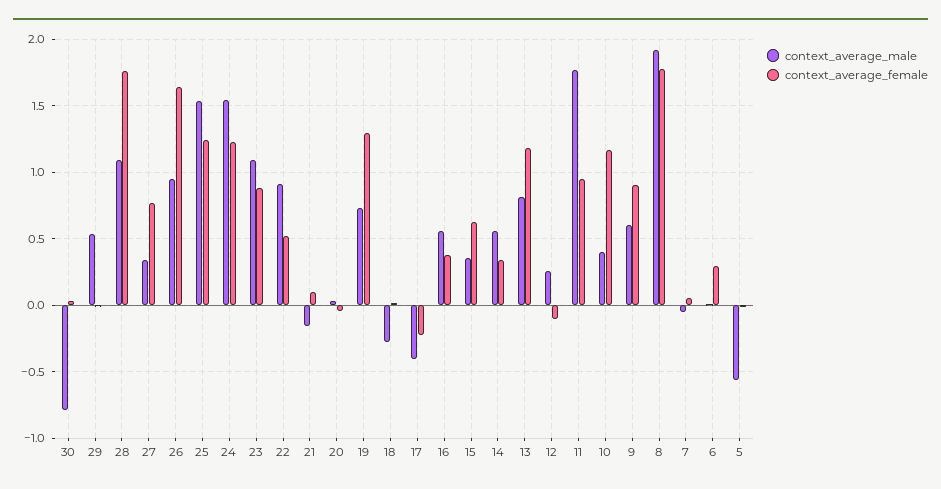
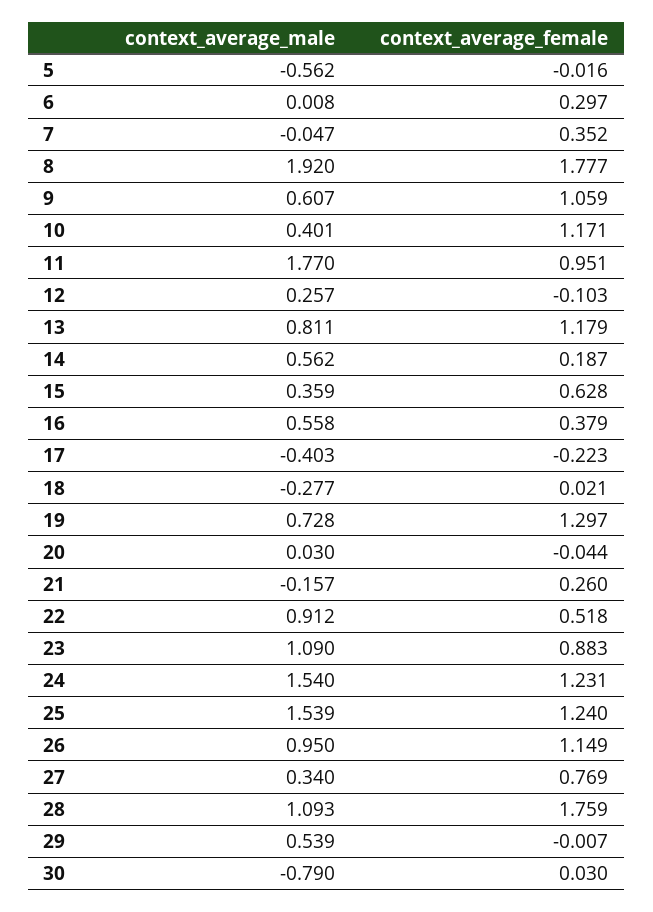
  {
    "context_average_male": {
      "30": -0.79,
      "29": 0.539,
      "28": 1.093,
      "27": 0.34,
      "26": 0.95,
      "25": 1.539,
      "24": 1.54,
      "23": 1.09,
      "22": 0.912,
      "21": -0.157,
      "20": 0.03,
      "19": 0.728,
      "18": -0.277,
      "17": -0.403,
      "16": 0.558,
      "15": 0.359,
      "14": 0.562,
      "13": 0.811,
      "12": 0.257,
      "11": 1.77,
      "10": 0.401,
      "9": 0.607,
      "8": 1.92,
      "7": -0.047,
      "6": 0.008,
      "5": -0.562
    },
    "context_average_female": {
      "30": 0.03,
      "29": -0.007,
      "28": 1.759,
      "27": 0.769,
-     "26": 1.65,
+     "26": 1.149,
      "25": 1.24,
      "24": 1.231,
      "23": 0.883,
      "22": 0.518,
-     "21": 0.1,
+     "21": 0.26,
      "20": -0.044,
      "19": 1.297,
      "18": 0.021,
      "17": -0.223,
      "16": 0.379,
      "15": 0.628,
-     "14": 0.35,
+     "14": 0.187,
      "13": 1.179,
      "12": -0.103,
      "11": 0.951,
      "10": 1.171,
-     "9": 0.9,
+     "9": 1.059,
      "8": 1.777,
-     "7": 0.05,
+     "7": 0.352,
      "6": 0.297,
      "5": -0.016
    }
  }

